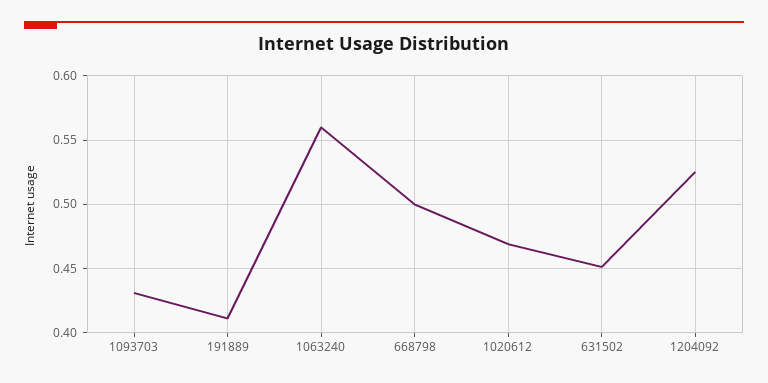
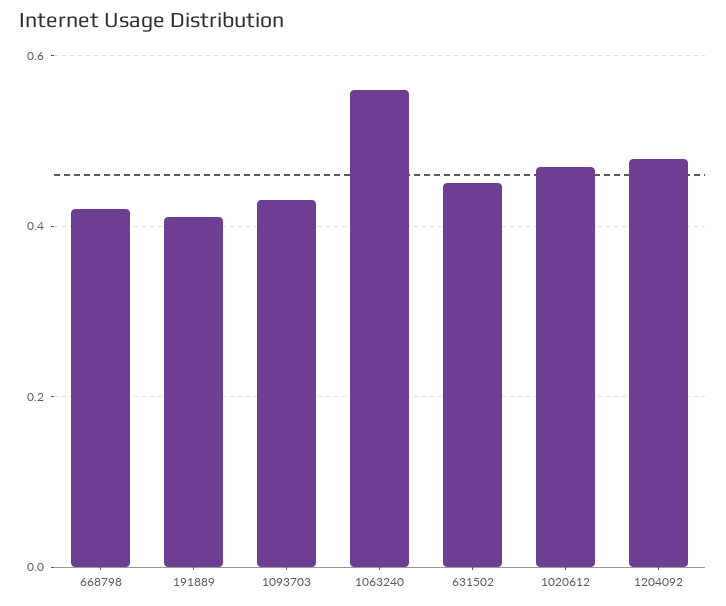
  {
    "1093703": 0.43,
    "191889": 0.41,
    "1063240": 0.56,
-   "668798": 0.5,
+   "668798": 0.42,
    "1020612": 0.47,
    "631502": 0.45,
-   "1204092": 0.525
+   "1204092": 0.48
  }

